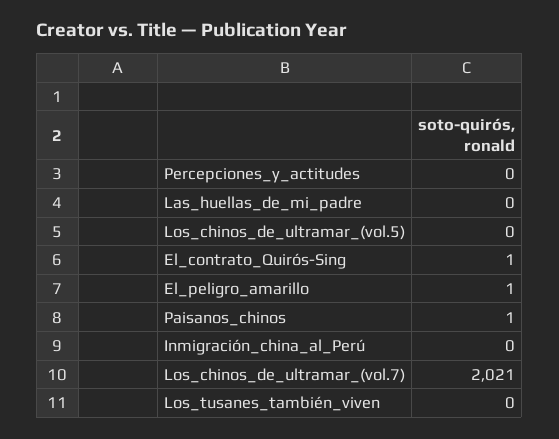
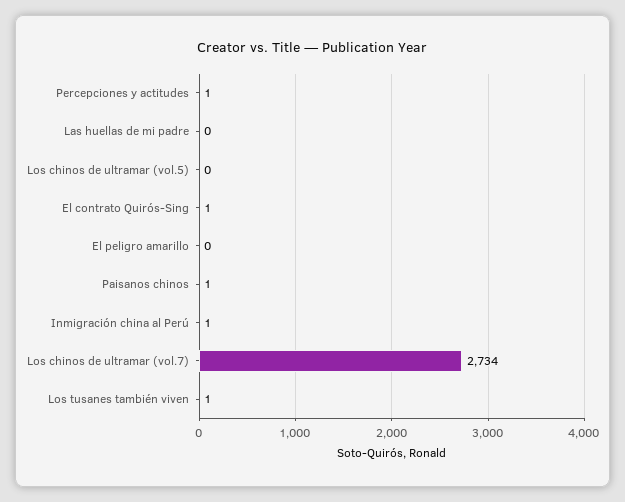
  {
-   "Percepciones_y_actitudes": 0,
+   "Percepciones_y_actitudes": 1,
    "Las_huellas_de_mi_padre": 0,
    "Los_chinos_de_ultramar_(vol.5)": 0,
    "El_contrato_Quirós-Sing": 1,
-   "El_peligro_amarillo": 1,
+   "El_peligro_amarillo": 0,
    "Paisanos_chinos": 1,
-   "Inmigración_china_al_Perú": 0,
+   "Inmigración_china_al_Perú": 1,
-   "Los_chinos_de_ultramar_(vol.7)": 2021,
+   "Los_chinos_de_ultramar_(vol.7)": 2734,
-   "Los_tusanes_también_viven": 0
+   "Los_tusanes_también_viven": 1
  }

